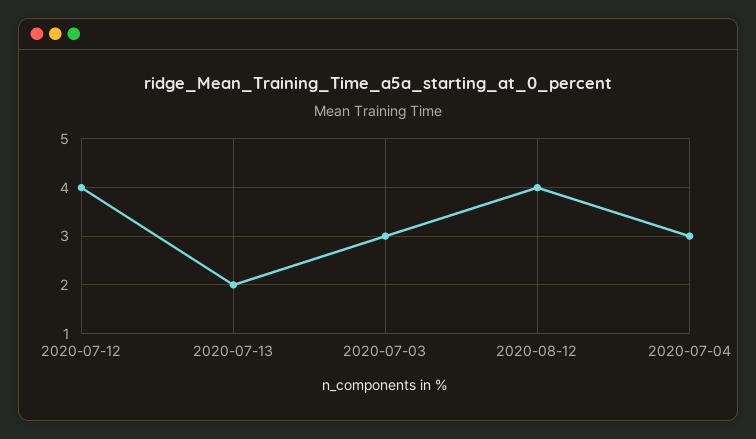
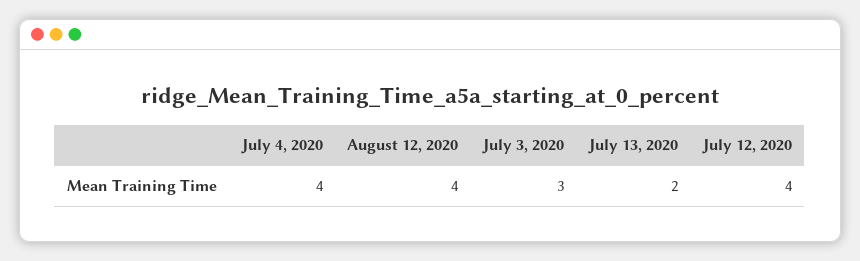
  {
    "2020-07-12": 4,
    "2020-07-13": 2,
    "2020-07-03": 3,
    "2020-08-12": 4,
-   "2020-07-04": 3
+   "2020-07-04": 4
  }

